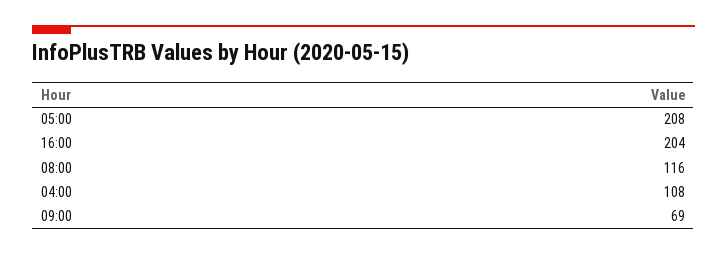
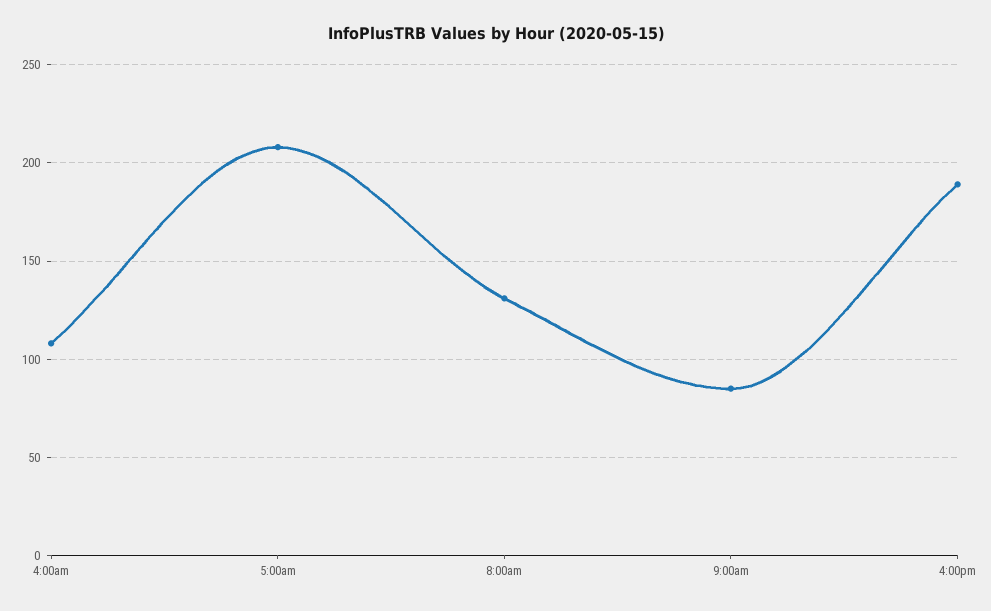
  {
    "05:00": 208,
-   "16:00": 204,
+   "16:00": 190,
-   "08:00": 116,
+   "08:00": 130,
    "04:00": 108,
-   "09:00": 69
+   "09:00": 85
  }

